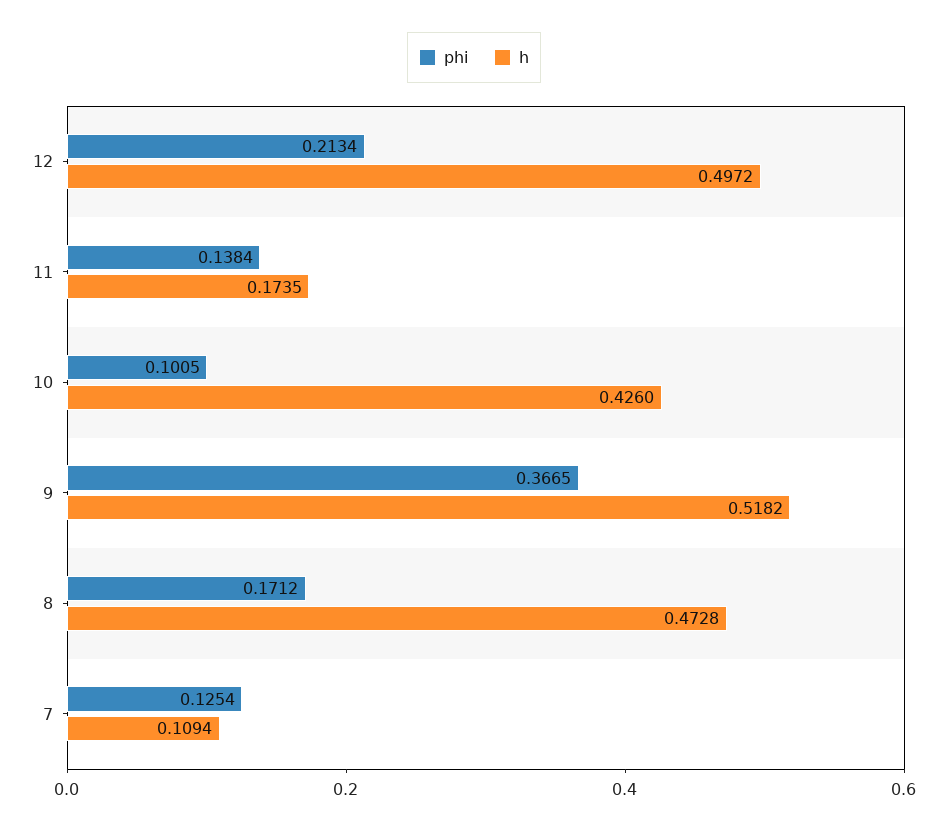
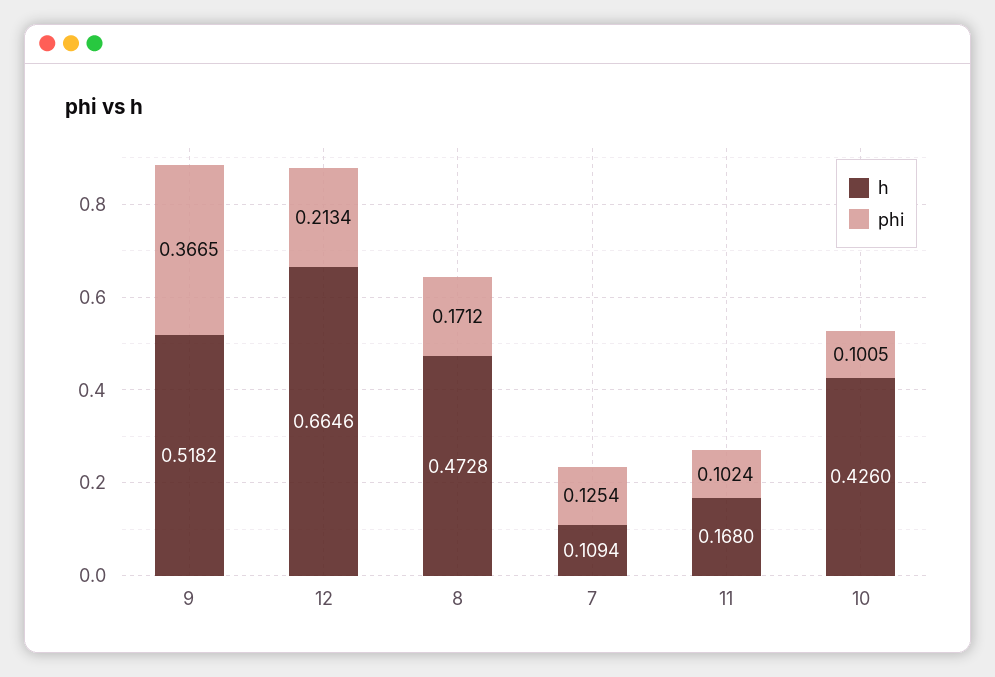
  {
    "phi": {
      "12": 0.2134,
-     "11": 0.1384,
+     "11": 0.1024,
      "10": 0.1005,
      "9": 0.3665,
      "8": 0.1712,
      "7": 0.1254
    },
    "h": {
-     "12": 0.4972,
+     "12": 0.6646,
-     "11": 0.1735,
+     "11": 0.168,
      "10": 0.426,
      "9": 0.5182,
      "8": 0.4728,
      "7": 0.1094
    }
  }

